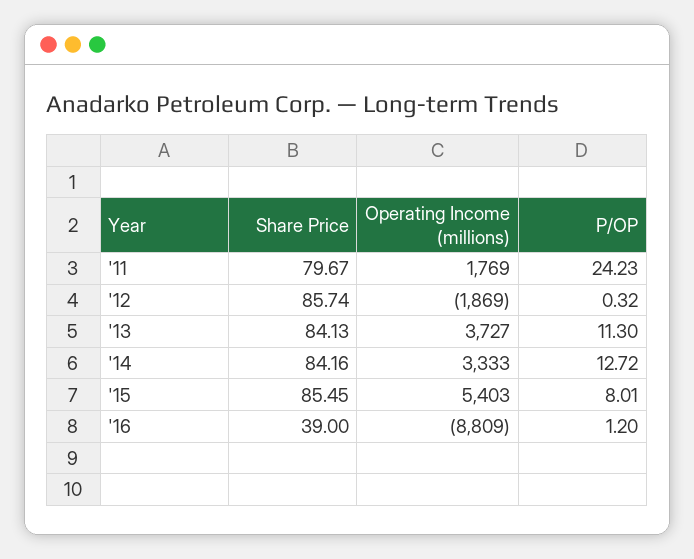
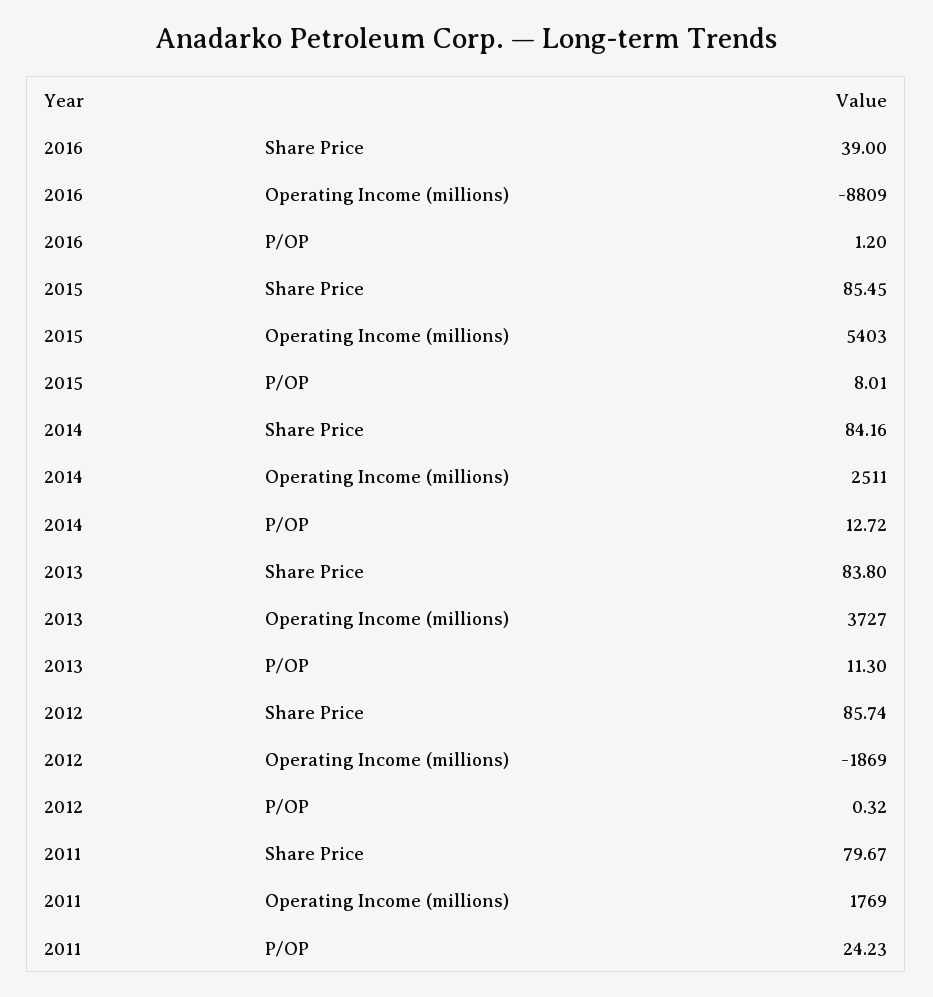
  {
    "Share Price": {
      "'11": 79.67,
      "'12": 85.74,
-     "'13": 84.13,
+     "'13": 83.8,
      "'14": 84.16,
      "'15": 85.45,
      "'16": 39
    },
    "Operating Income (millions)": {
      "'11": 1769,
      "'12": -1869,
      "'13": 3727,
-     "'14": 3333,
+     "'14": 2511,
      "'15": 5403,
      "'16": -8809
    },
    "P/OP": {
      "'11": 24.23,
      "'12": 0.32,
      "'13": 11.3,
      "'14": 12.72,
      "'15": 8.01,
      "'16": 1.2
    }
  }

